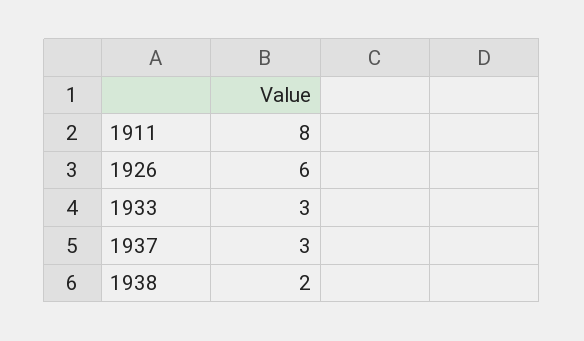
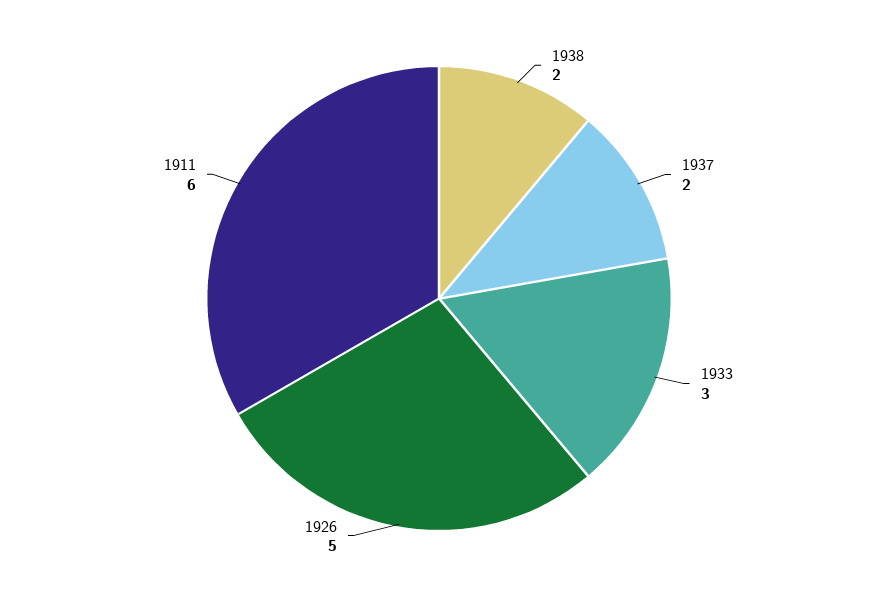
  {
-   "1911": 8,
+   "1911": 6,
-   "1926": 6,
+   "1926": 5,
    "1933": 3,
-   "1937": 3,
+   "1937": 2,
    "1938": 2
  }

